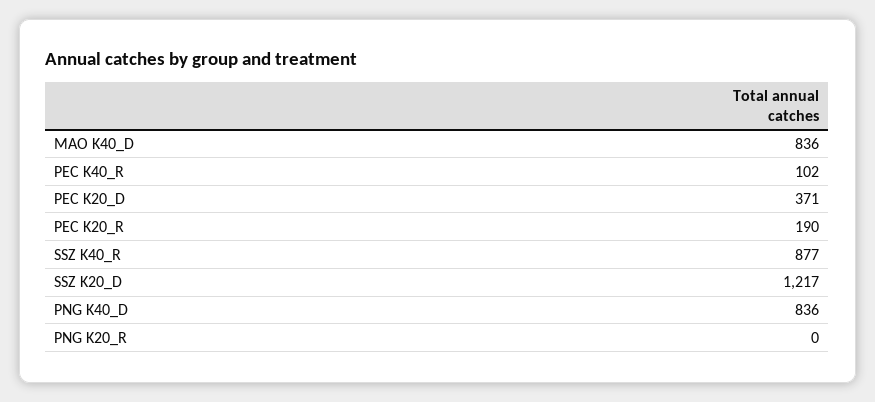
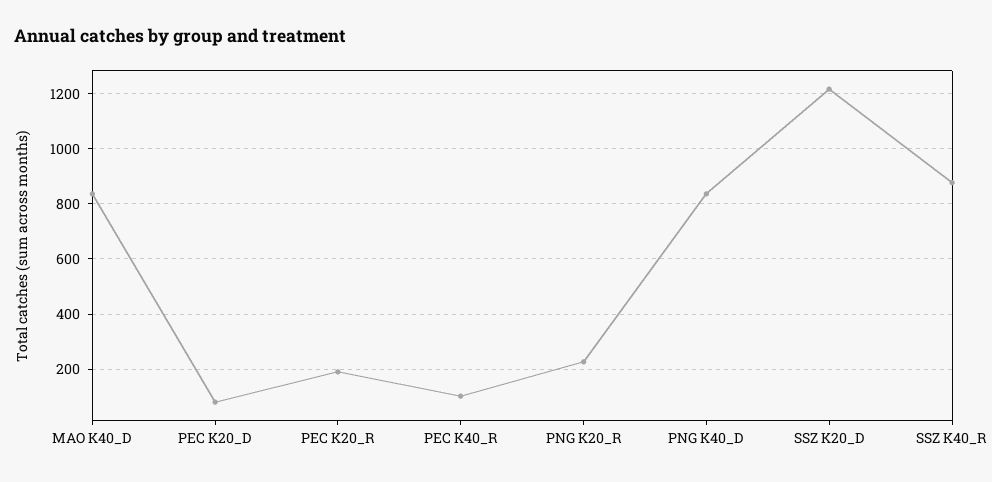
  {
    "MAO K40_D": 836,
    "PEC K40_R": 102,
-   "PEC K20_D": 371,
+   "PEC K20_D": 75,
    "PEC K20_R": 190,
    "SSZ K40_R": 877,
    "SSZ K20_D": 1217,
    "PNG K40_D": 836,
-   "PNG K20_R": 0
+   "PNG K20_R": 225
  }

